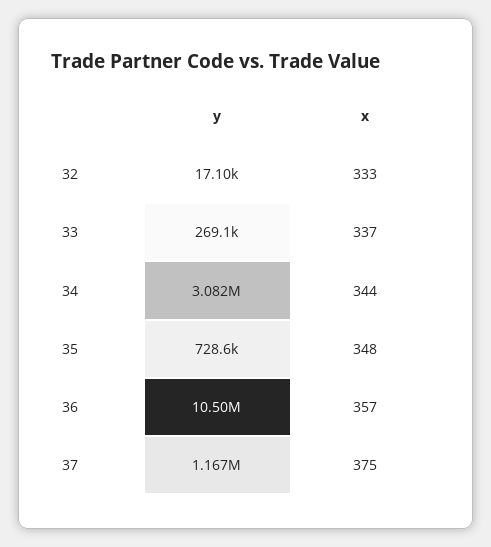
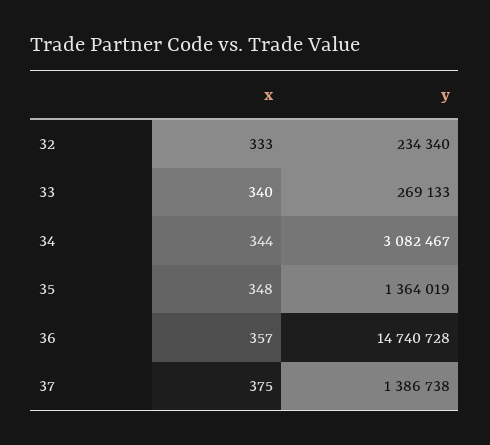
  {
    "y": {
-     "32": 17100,
+     "32": 234340,
      "33": 269133,
      "34": 3082467,
-     "35": 728600,
+     "35": 1364019,
-     "36": 10500000,
+     "36": 14740728,
-     "37": 1167000
+     "37": 1386738
    },
    "x": {
      "32": 333,
-     "33": 337,
+     "33": 340,
      "34": 344,
      "35": 348,
      "36": 357,
      "37": 375
    }
  }

